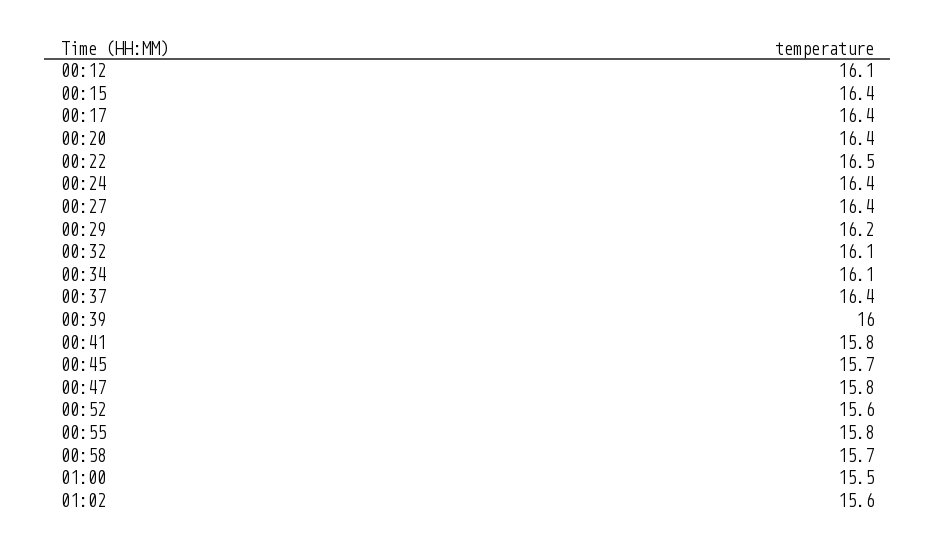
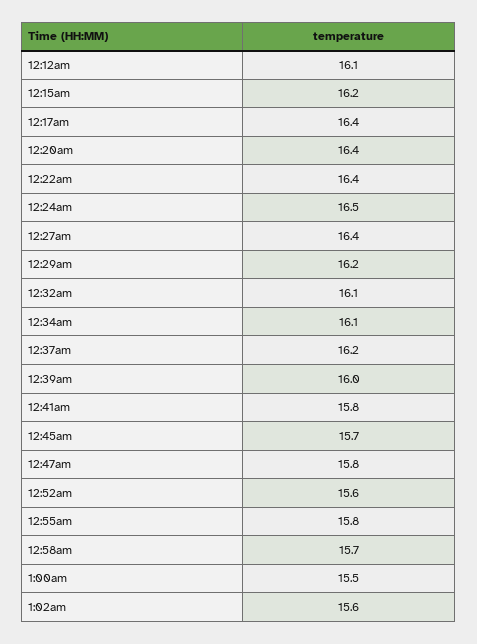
  {
    "00:12": 16.1,
-   "00:15": 16.4,
+   "00:15": 16.2,
    "00:17": 16.4,
    "00:20": 16.4,
-   "00:22": 16.5,
+   "00:22": 16.4,
-   "00:24": 16.4,
+   "00:24": 16.5,
    "00:27": 16.4,
    "00:29": 16.2,
    "00:32": 16.1,
    "00:34": 16.1,
-   "00:37": 16.4,
+   "00:37": 16.2,
    "00:39": 16,
    "00:41": 15.8,
    "00:45": 15.7,
    "00:47": 15.8,
    "00:52": 15.6,
    "00:55": 15.8,
    "00:58": 15.7,
    "01:00": 15.5,
    "01:02": 15.6
  }

